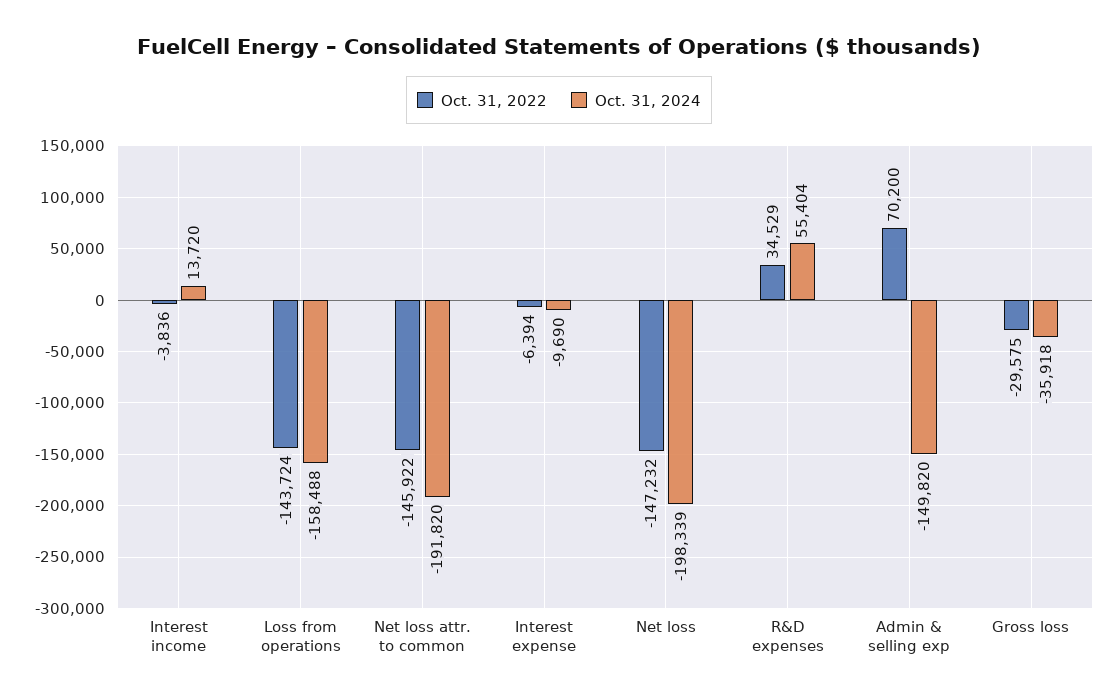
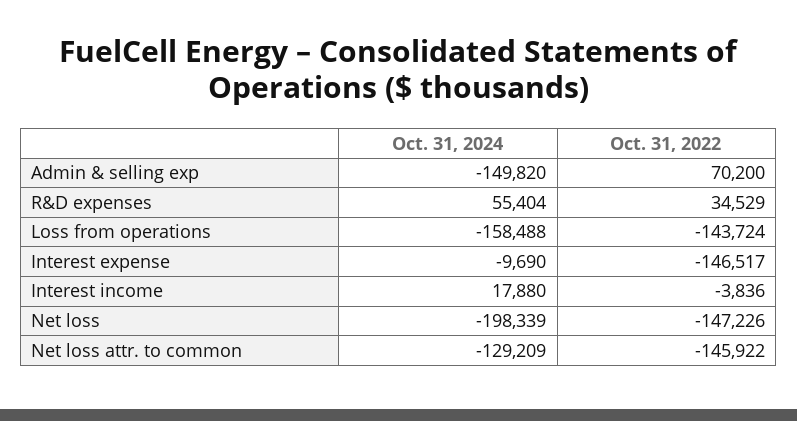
  {
    "Oct. 31, 2022": {
      "Interest income": -3836,
      "Loss from operations": -143724,
      "Net loss attr. to common": -145922,
-     "Interest expense": -6394,
+     "Interest expense": -146517,
-     "Net loss": -147232,
+     "Net loss": -147226,
      "R&D expenses": 34529,
-     "Admin & selling exp": 70200,
+     "Admin & selling exp": 70200
-     "Gross loss": -29575
    },
    "Oct. 31, 2024": {
-     "Interest income": 13720,
+     "Interest income": 17880,
      "Loss from operations": -158488,
-     "Net loss attr. to common": -191820,
+     "Net loss attr. to common": -129209,
      "Interest expense": -9690,
      "Net loss": -198339,
      "R&D expenses": 55404,
-     "Admin & selling exp": -149820,
+     "Admin & selling exp": -149820
-     "Gross loss": -35918
    }
  }

